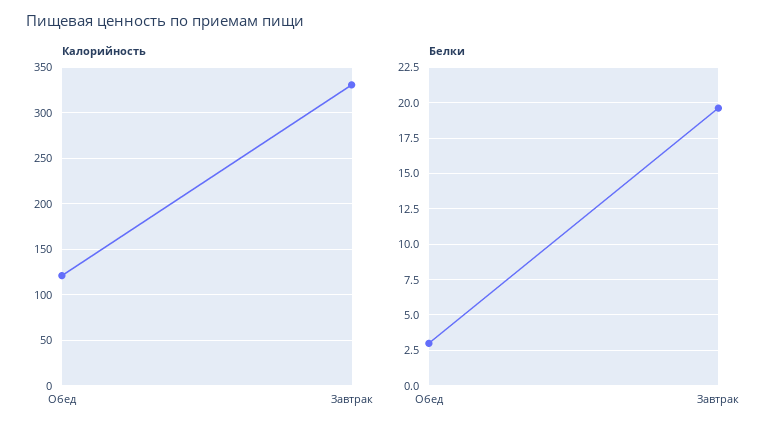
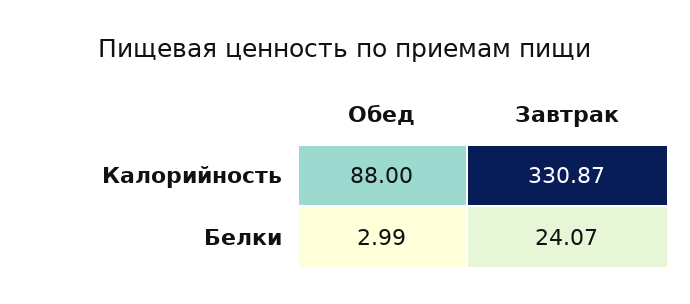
  {
    "Калорийность": {
-     "Обед": 120,
+     "Обед": 88,
      "Завтрак": 330.87
    },
    "Белки": {
      "Обед": 2.99,
-     "Завтрак": 19.5
+     "Завтрак": 24.07
    }
  }

